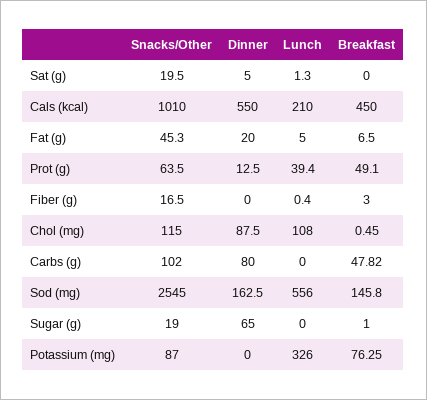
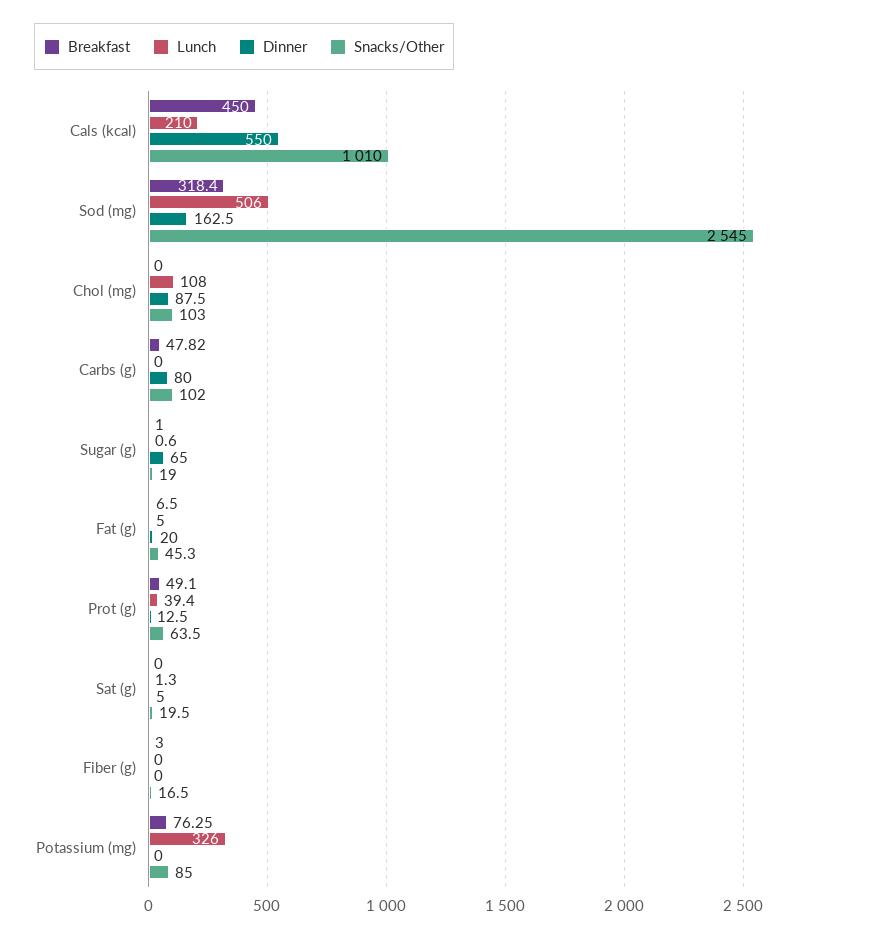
  {
    "Snacks/Other": {
      "Sat (g)": 19.5,
      "Cals (kcal)": 1010,
      "Fat (g)": 45.3,
      "Prot (g)": 63.5,
      "Fiber (g)": 16.5,
-     "Chol (mg)": 115,
+     "Chol (mg)": 103,
      "Carbs (g)": 102,
      "Sod (mg)": 2545,
      "Sugar (g)": 19,
-     "Potassium (mg)": 87
+     "Potassium (mg)": 85
    },
    "Dinner": {
      "Sat (g)": 5,
      "Cals (kcal)": 550,
      "Fat (g)": 20,
      "Prot (g)": 12.5,
      "Fiber (g)": 0,
      "Chol (mg)": 87.5,
      "Carbs (g)": 80,
      "Sod (mg)": 162.5,
      "Sugar (g)": 65,
      "Potassium (mg)": 0
    },
    "Lunch": {
      "Sat (g)": 1.3,
      "Cals (kcal)": 210,
      "Fat (g)": 5,
      "Prot (g)": 39.4,
-     "Fiber (g)": 0.4,
+     "Fiber (g)": 0,
      "Chol (mg)": 108,
      "Carbs (g)": 0,
-     "Sod (mg)": 556,
+     "Sod (mg)": 506,
-     "Sugar (g)": 0,
+     "Sugar (g)": 0.6,
      "Potassium (mg)": 326
    },
    "Breakfast": {
      "Sat (g)": 0,
      "Cals (kcal)": 450,
      "Fat (g)": 6.5,
      "Prot (g)": 49.1,
      "Fiber (g)": 3,
-     "Chol (mg)": 0.45,
+     "Chol (mg)": 0,
      "Carbs (g)": 47.82,
-     "Sod (mg)": 145.8,
+     "Sod (mg)": 318.4,
      "Sugar (g)": 1,
      "Potassium (mg)": 76.25
    }
  }

